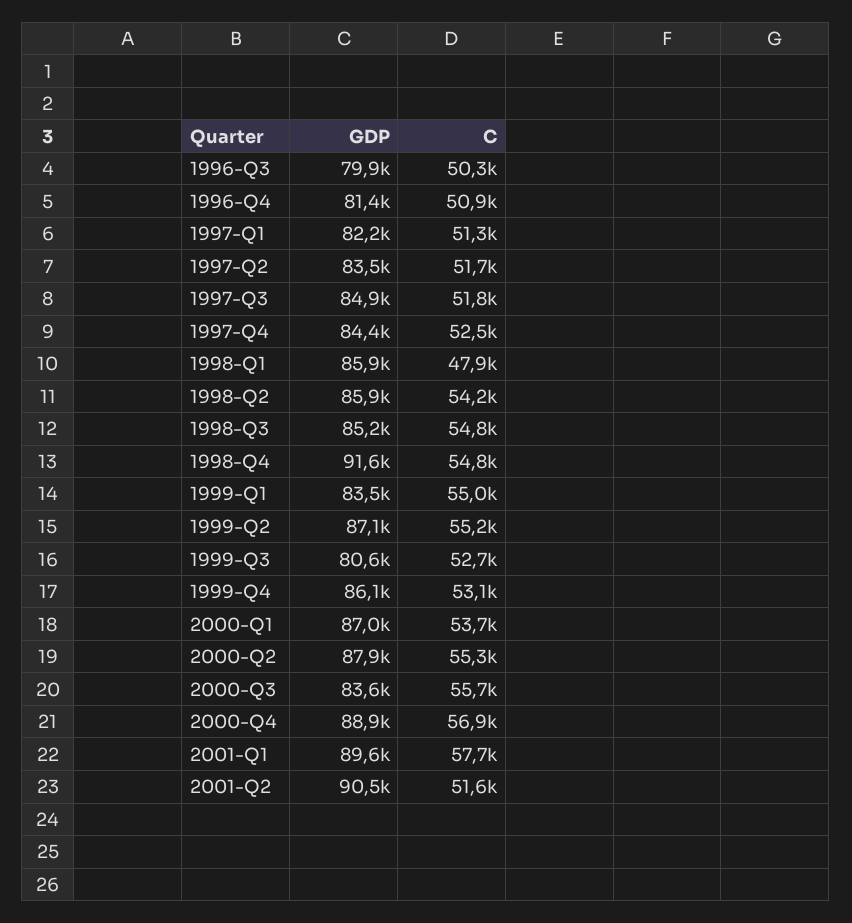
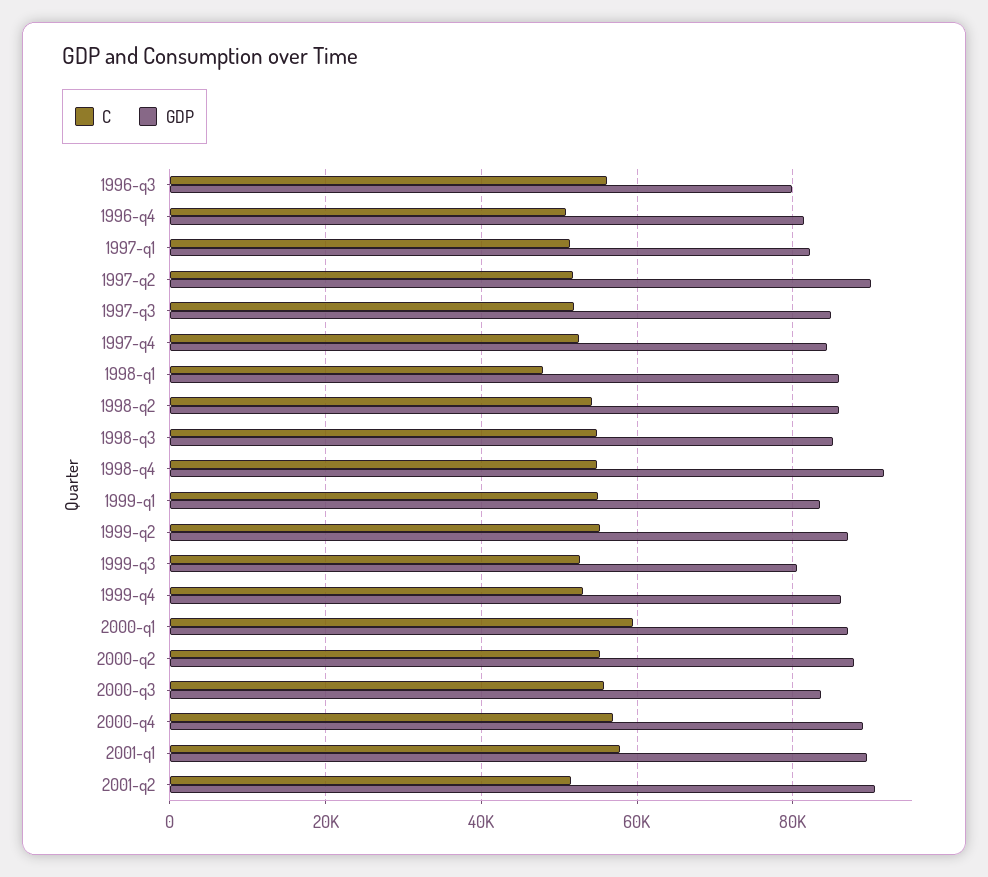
  {
    "GDP": {
      "1996-Q3": 79900,
      "1996-Q4": 81400,
      "1997-Q1": 82200,
-     "1997-Q2": 83500,
+     "1997-Q2": 90000,
      "1997-Q3": 84900,
      "1997-Q4": 84400,
      "1998-Q1": 85900,
      "1998-Q2": 85900,
      "1998-Q3": 85200,
      "1998-Q4": 91600,
      "1999-Q1": 83500,
      "1999-Q2": 87100,
      "1999-Q3": 80600,
      "1999-Q4": 86100,
      "2000-Q1": 87000,
      "2000-Q2": 87900,
      "2000-Q3": 83600,
      "2000-Q4": 88900,
      "2001-Q1": 89600,
      "2001-Q2": 90500
    },
    "C": {
-     "1996-Q3": 50300,
+     "1996-Q3": 56000,
      "1996-Q4": 50900,
      "1997-Q1": 51300,
      "1997-Q2": 51700,
      "1997-Q3": 51800,
      "1997-Q4": 52500,
      "1998-Q1": 47900,
      "1998-Q2": 54200,
      "1998-Q3": 54800,
      "1998-Q4": 54800,
      "1999-Q1": 55000,
      "1999-Q2": 55200,
      "1999-Q3": 52700,
      "1999-Q4": 53100,
-     "2000-Q1": 53700,
+     "2000-Q1": 60000,
      "2000-Q2": 55300,
      "2000-Q3": 55700,
      "2000-Q4": 56900,
      "2001-Q1": 57700,
      "2001-Q2": 51600
    }
  }

